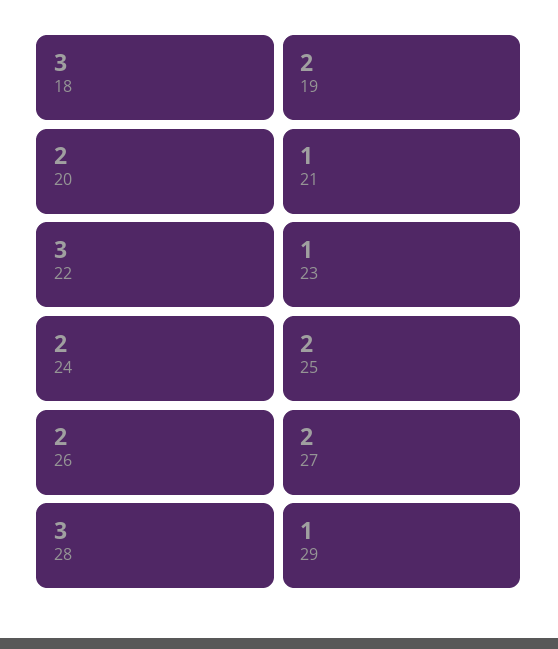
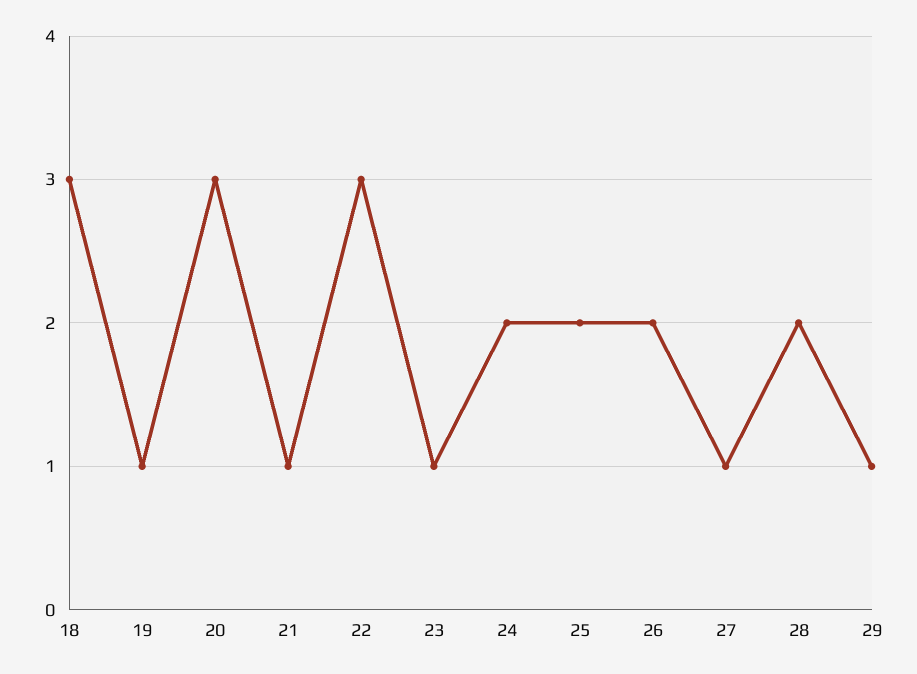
  {
    "18": 3,
-   "19": 2,
+   "19": 1,
-   "20": 2,
+   "20": 3,
    "21": 1,
    "22": 3,
    "23": 1,
    "24": 2,
    "25": 2,
    "26": 2,
-   "27": 2,
+   "27": 1,
-   "28": 3,
+   "28": 2,
    "29": 1
  }

